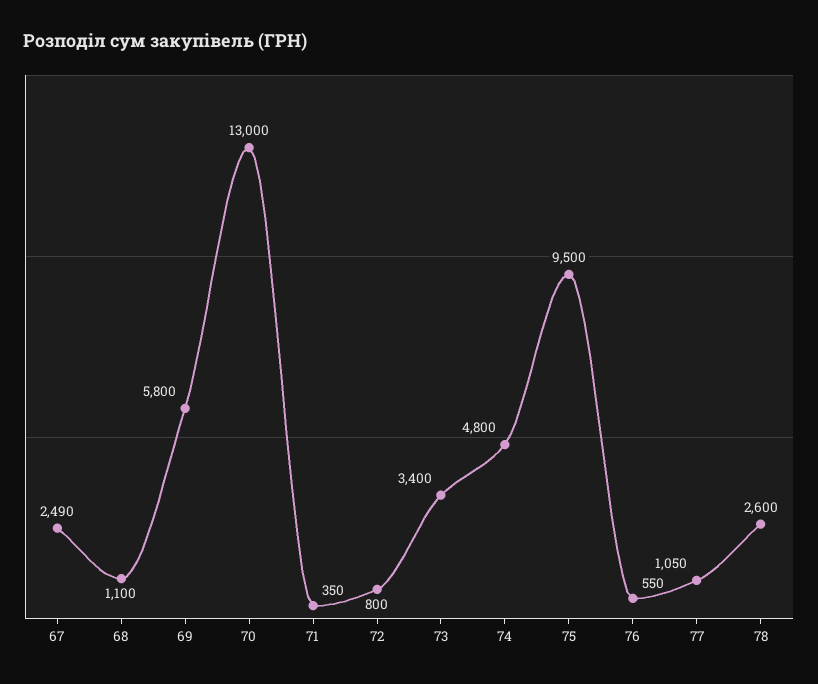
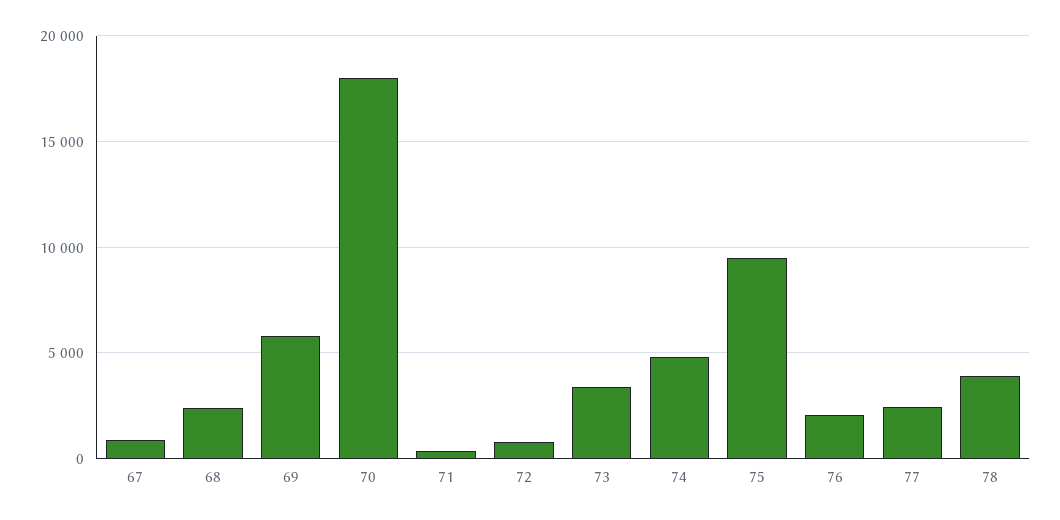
  {
-   "67": 2490,
+   "67": 1000,
-   "68": 1100,
+   "68": 2500,
    "69": 5800,
-   "70": 13000,
+   "70": 18000,
    "71": 350,
    "72": 800,
    "73": 3400,
    "74": 4800,
    "75": 9500,
-   "76": 550,
+   "76": 2000,
-   "77": 1050,
+   "77": 2500,
-   "78": 2600
+   "78": 4000
  }

